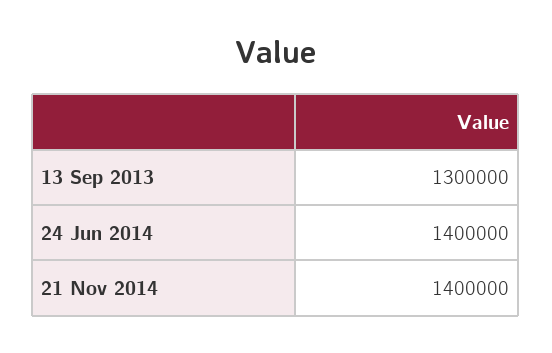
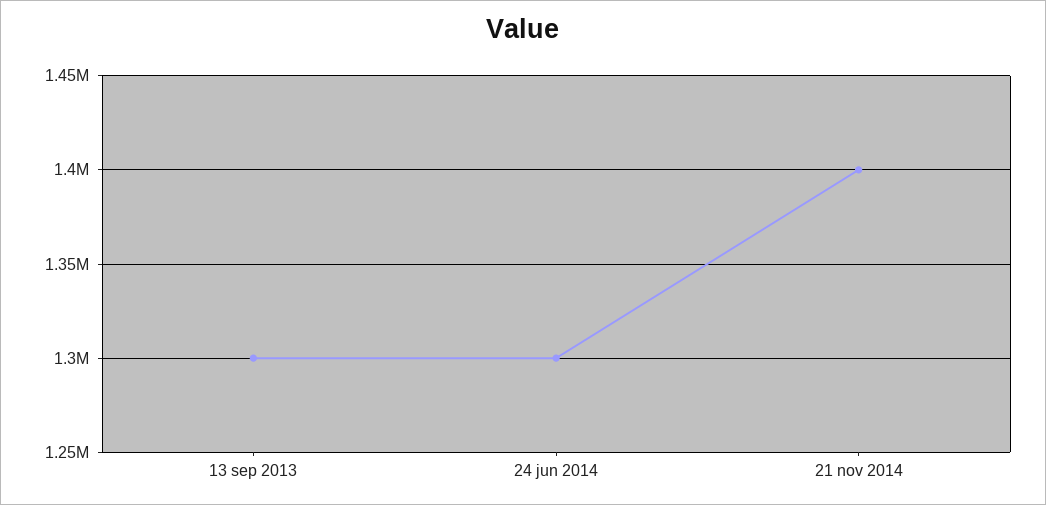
  {
    "13 Sep 2013": 1300000,
-   "24 Jun 2014": 1400000,
+   "24 Jun 2014": 1300000,
    "21 Nov 2014": 1400000
  }

